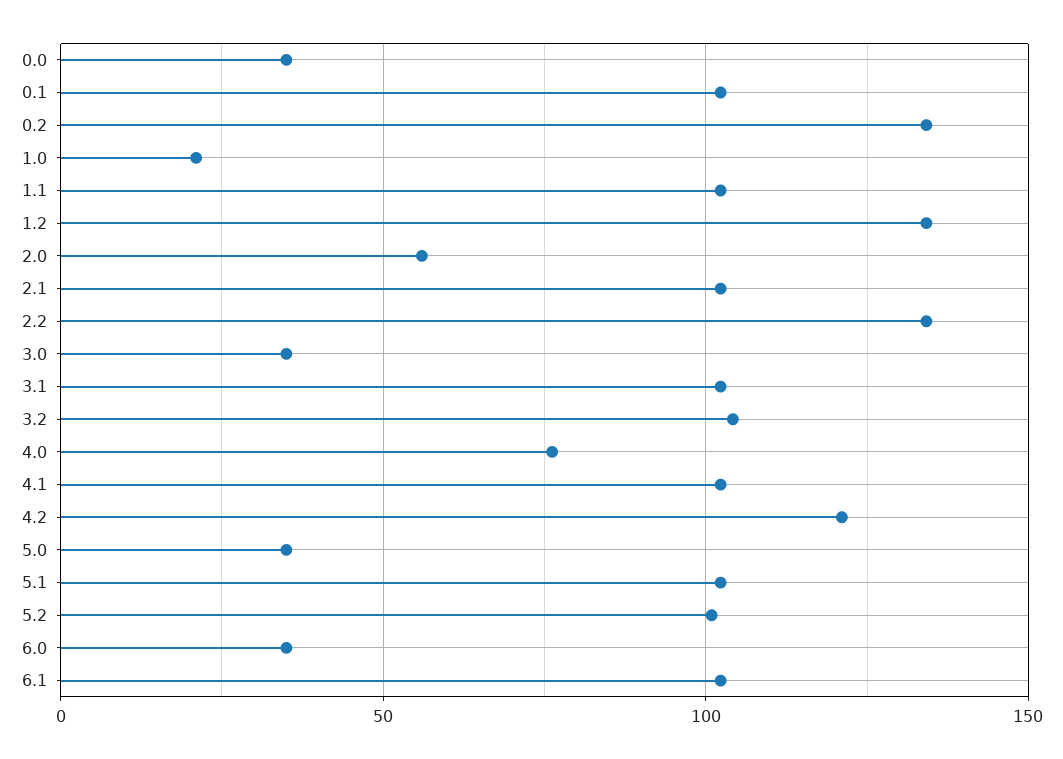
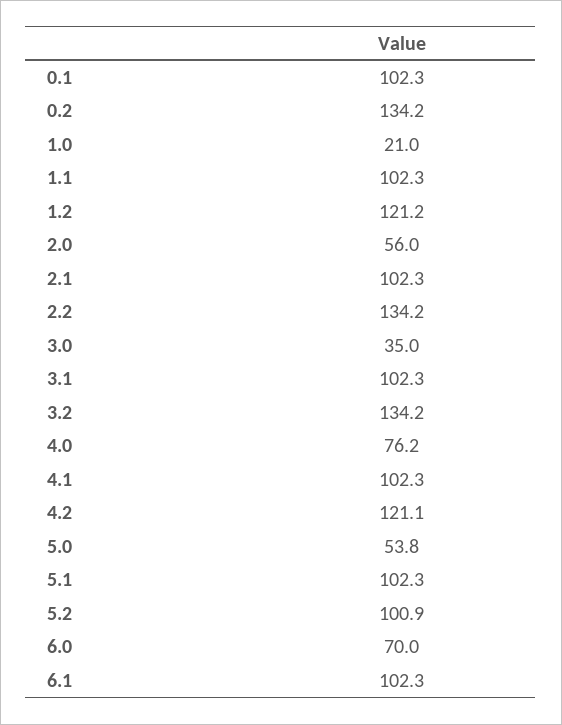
  {
-   "0.0": 35,
    "0.1": 102.3,
    "0.2": 134.2,
    "1.0": 21,
    "1.1": 102.3,
-   "1.2": 135,
+   "1.2": 121.2,
    "2.0": 56,
    "2.1": 102.3,
    "2.2": 134.2,
    "3.0": 35,
    "3.1": 102.3,
-   "3.2": 105,
+   "3.2": 134.2,
    "4.0": 76.2,
    "4.1": 102.3,
    "4.2": 121.1,
-   "5.0": 35,
+   "5.0": 53.8,
    "5.1": 102.3,
    "5.2": 100.9,
-   "6.0": 35,
+   "6.0": 70,
    "6.1": 102.3
  }

